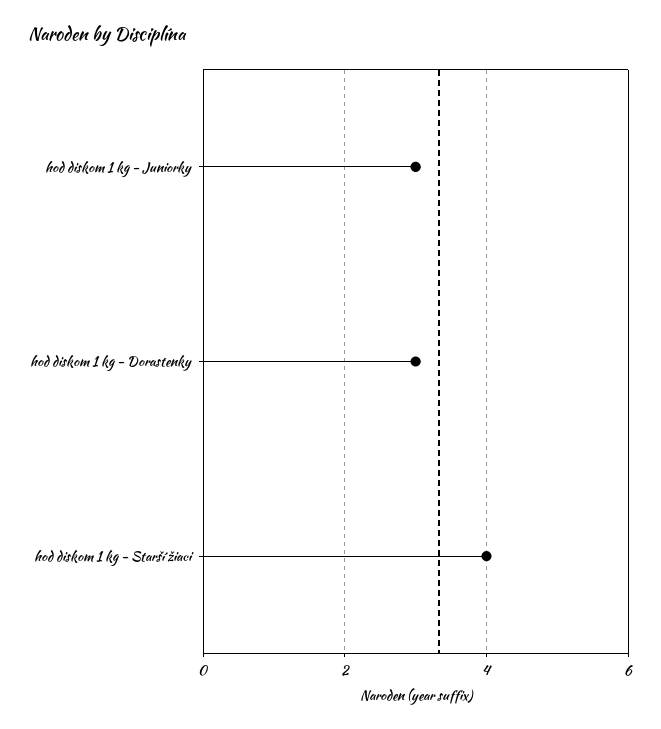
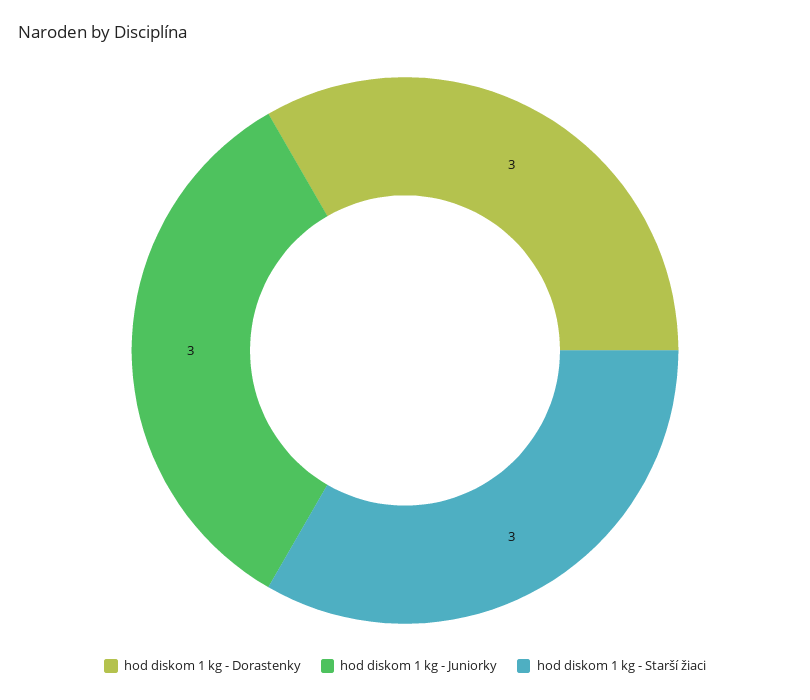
  {
    "hod diskom 1 kg - Juniorky": 3,
    "hod diskom 1 kg - Dorastenky": 3,
-   "hod diskom 1 kg - Starší žiaci": 4
+   "hod diskom 1 kg - Starší žiaci": 3
  }

